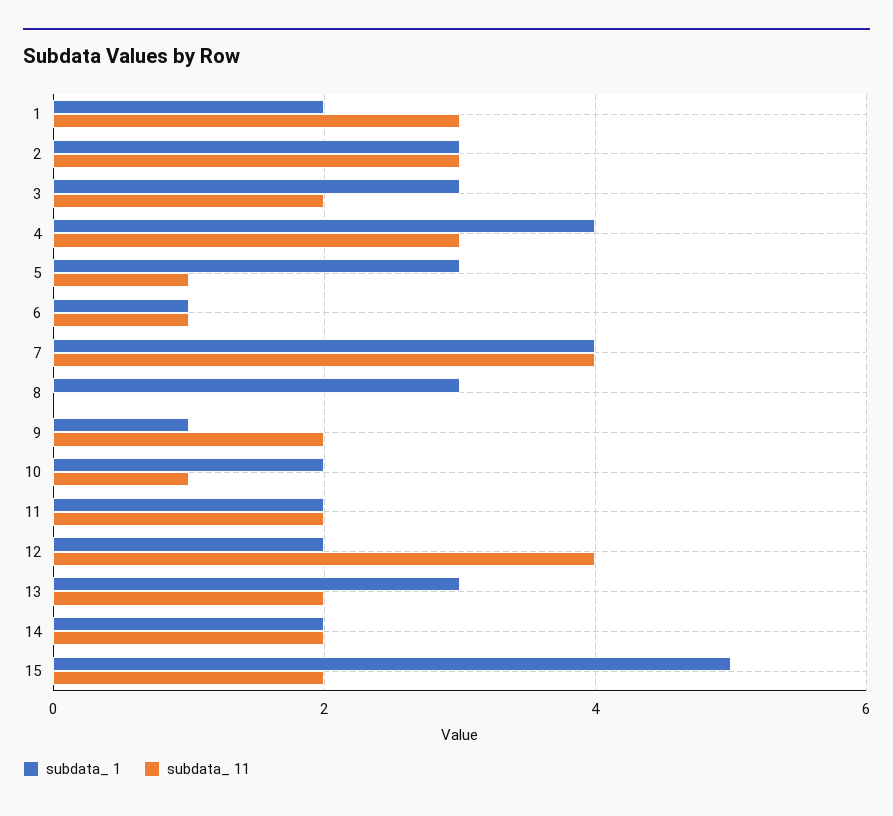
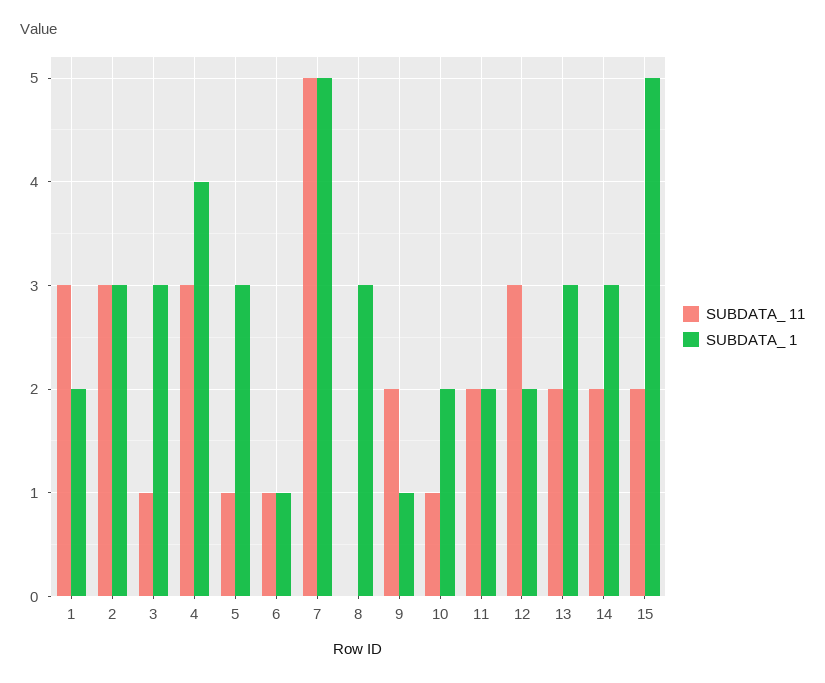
  {
    "subdata_ 1": {
      "1": 2,
      "2": 3,
      "3": 3,
      "4": 4,
      "5": 3,
      "6": 1,
-     "7": 4,
+     "7": 5,
      "8": 3,
      "9": 1,
      "10": 2,
      "11": 2,
      "12": 2,
      "13": 3,
-     "14": 2,
+     "14": 3,
      "15": 5
    },
    "subdata_ 11": {
      "1": 3,
      "2": 3,
-     "3": 2,
+     "3": 1,
      "4": 3,
      "5": 1,
      "6": 1,
-     "7": 4,
+     "7": 5,
      "8": 0,
      "9": 2,
      "10": 1,
      "11": 2,
-     "12": 4,
+     "12": 3,
      "13": 2,
      "14": 2,
      "15": 2
    }
  }

